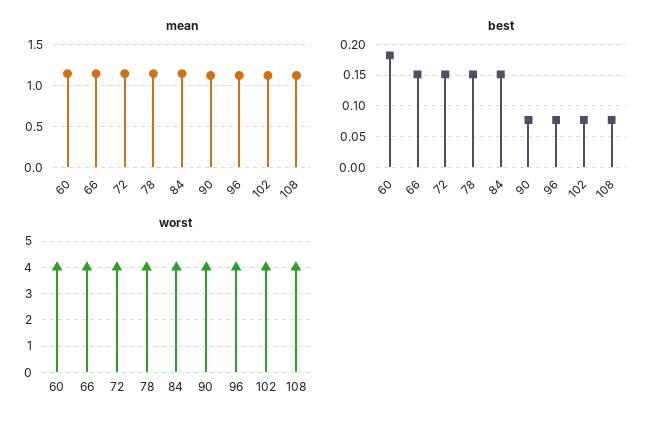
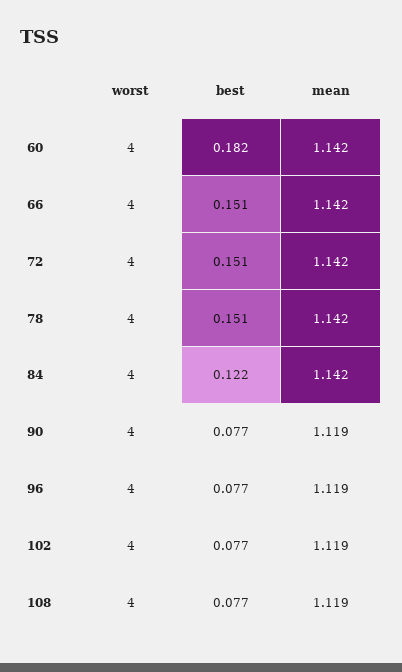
  {
    "mean": {
      "60": 1.142,
      "66": 1.142,
      "72": 1.142,
      "78": 1.142,
      "84": 1.142,
      "90": 1.119,
      "96": 1.119,
      "102": 1.119,
      "108": 1.119
    },
    "best": {
      "60": 0.182,
      "66": 0.151,
      "72": 0.151,
      "78": 0.151,
-     "84": 0.15,
+     "84": 0.122,
      "90": 0.077,
      "96": 0.077,
      "102": 0.077,
      "108": 0.077
    },
    "worst": {
      "60": 4,
      "66": 4,
      "72": 4,
      "78": 4,
      "84": 4,
      "90": 4,
      "96": 4,
      "102": 4,
      "108": 4
    }
  }

